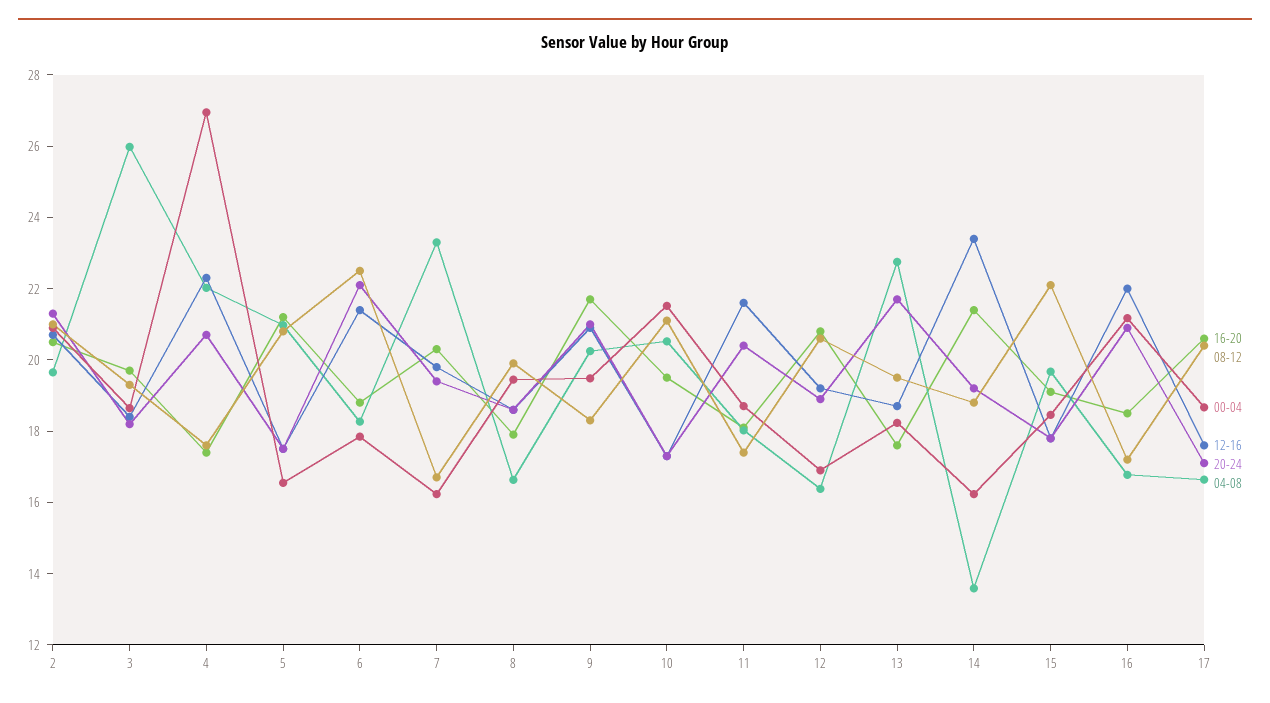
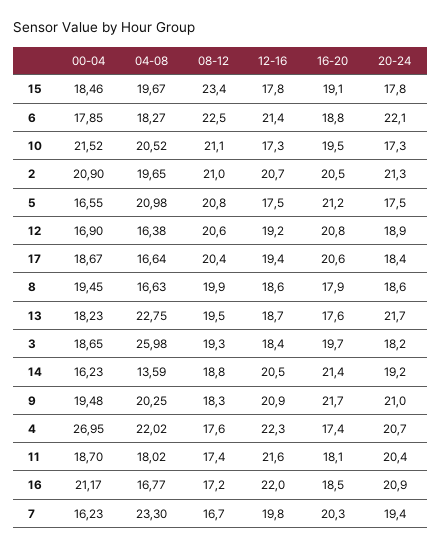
  {
    "16-20": {
      "2": 20.5,
      "3": 19.7,
      "4": 17.4,
      "5": 21.2,
      "6": 18.8,
      "7": 20.3,
      "8": 17.9,
      "9": 21.7,
      "10": 19.5,
      "11": 18.1,
      "12": 20.8,
      "13": 17.6,
      "14": 21.4,
      "15": 19.1,
      "16": 18.5,
      "17": 20.6
    },
    "08-12": {
      "2": 21,
      "3": 19.3,
      "4": 17.6,
      "5": 20.8,
      "6": 22.5,
      "7": 16.7,
      "8": 19.9,
      "9": 18.3,
      "10": 21.1,
      "11": 17.4,
      "12": 20.6,
      "13": 19.5,
      "14": 18.8,
-     "15": 22,
+     "15": 23.4,
      "16": 17.2,
      "17": 20.4
    },
    "00-04": {
      "2": 20.9,
      "3": 18.65,
      "4": 26.95,
      "5": 16.55,
      "6": 17.85,
      "7": 16.23,
      "8": 19.45,
      "9": 19.48,
      "10": 21.52,
      "11": 18.7,
      "12": 16.9,
      "13": 18.23,
      "14": 16.23,
      "15": 18.46,
      "16": 21.17,
      "17": 18.67
    },
    "12-16": {
      "2": 20.7,
      "3": 18.4,
      "4": 22.3,
      "5": 17.5,
      "6": 21.4,
      "7": 19.8,
      "8": 18.6,
      "9": 20.9,
      "10": 17.3,
      "11": 21.6,
      "12": 19.2,
      "13": 18.7,
-     "14": 23.5,
+     "14": 20.5,
      "15": 17.8,
      "16": 22,
-     "17": 17.5
+     "17": 19.4
    },
    "20-24": {
      "2": 21.3,
      "3": 18.2,
      "4": 20.7,
      "5": 17.5,
      "6": 22.1,
      "7": 19.4,
      "8": 18.6,
      "9": 21,
      "10": 17.3,
      "11": 20.4,
      "12": 18.9,
      "13": 21.7,
      "14": 19.2,
      "15": 17.8,
      "16": 20.9,
-     "17": 17
+     "17": 18.4
    },
    "04-08": {
      "2": 19.65,
      "3": 25.98,
      "4": 22.02,
      "5": 20.98,
      "6": 18.27,
      "7": 23.3,
      "8": 16.63,
      "9": 20.25,
      "10": 20.52,
      "11": 18.02,
      "12": 16.38,
      "13": 22.75,
      "14": 13.59,
      "15": 19.67,
      "16": 16.77,
      "17": 16.64
    }
  }

